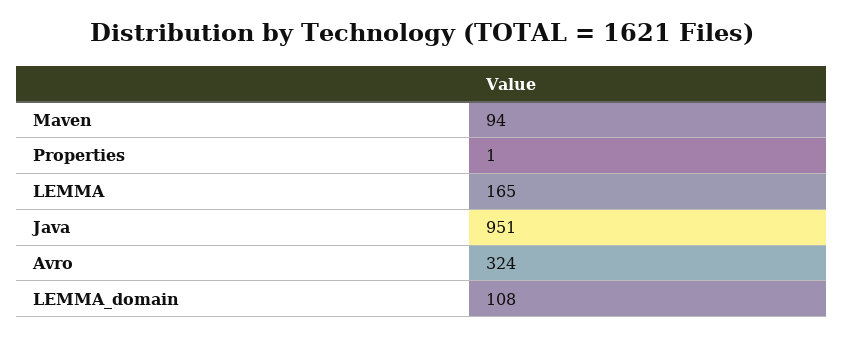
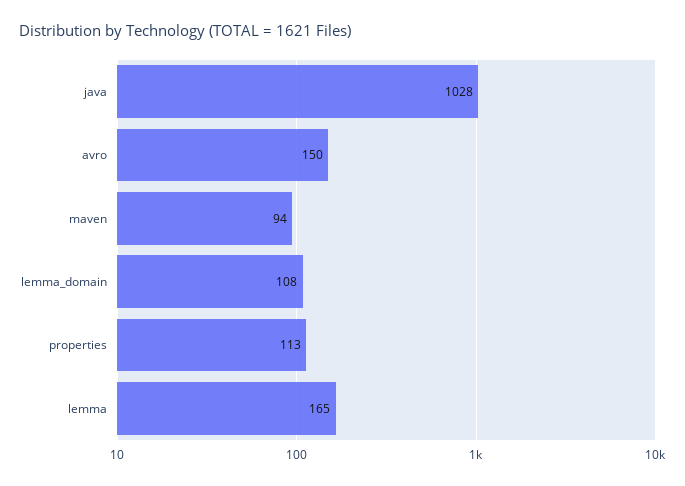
  {
    "Maven": 94,
-   "Properties": 1,
+   "Properties": 113,
    "LEMMA": 165,
-   "Java": 951,
+   "Java": 1028,
-   "Avro": 324,
+   "Avro": 150,
    "LEMMA_domain": 108
  }

